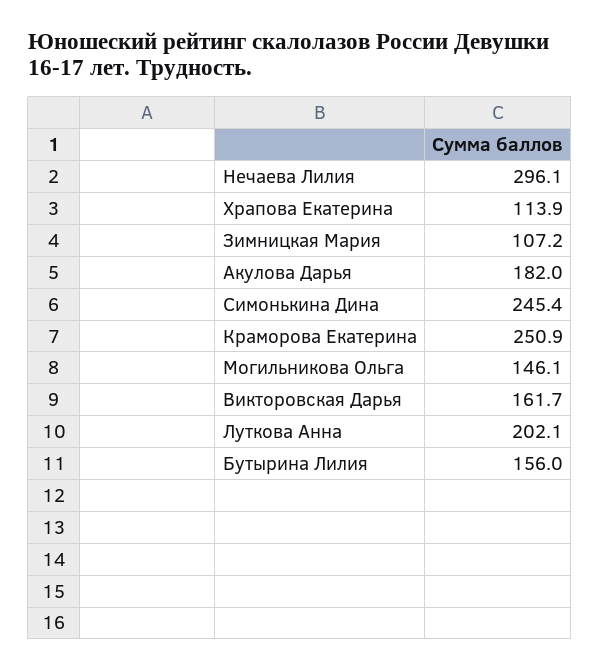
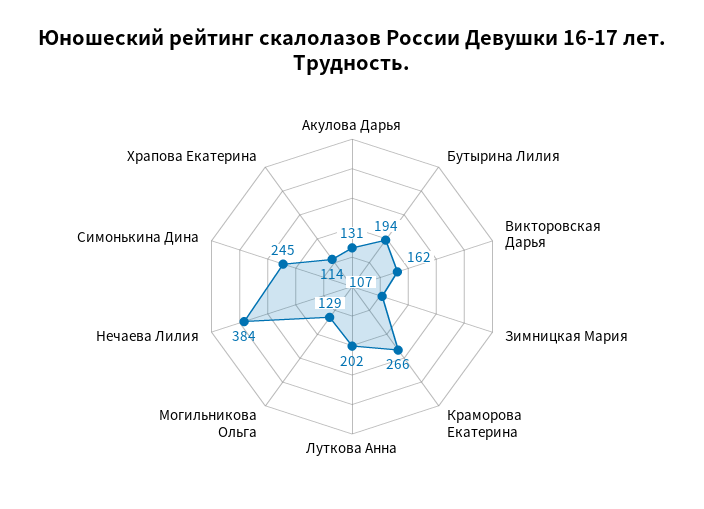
  {
-   "Нечаева Лилия": 296.1,
+   "Нечаева Лилия": 384,
    "Храпова Екатерина": 113.9,
    "Зимницкая Мария": 107.2,
-   "Акулова Дарья": 182,
+   "Акулова Дарья": 131,
    "Симонькина Дина": 245.4,
-   "Краморова Екатерина": 250.9,
+   "Краморова Екатерина": 266,
-   "Могильникова Ольга": 146.1,
+   "Могильникова Ольга": 129,
    "Викторовская Дарья": 161.7,
    "Луткова Анна": 202.1,
-   "Бутырина Лилия": 156
+   "Бутырина Лилия": 194
  }

